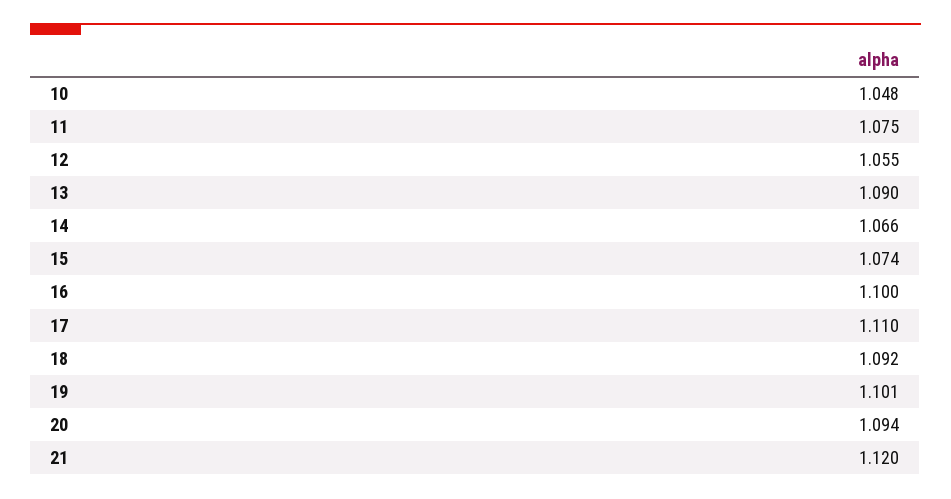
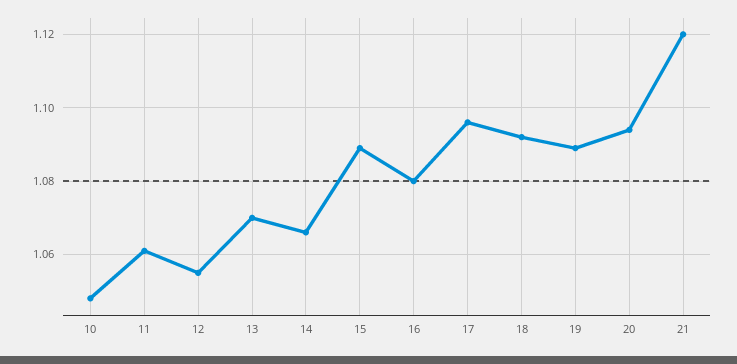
  {
    "10": 1.048,
-   "11": 1.075,
+   "11": 1.06,
    "12": 1.055,
-   "13": 1.09,
+   "13": 1.07,
    "14": 1.066,
-   "15": 1.074,
+   "15": 1.09,
-   "16": 1.1,
+   "16": 1.08,
-   "17": 1.11,
+   "17": 1.095,
    "18": 1.092,
-   "19": 1.101,
+   "19": 1.09,
    "20": 1.094,
    "21": 1.12
  }

